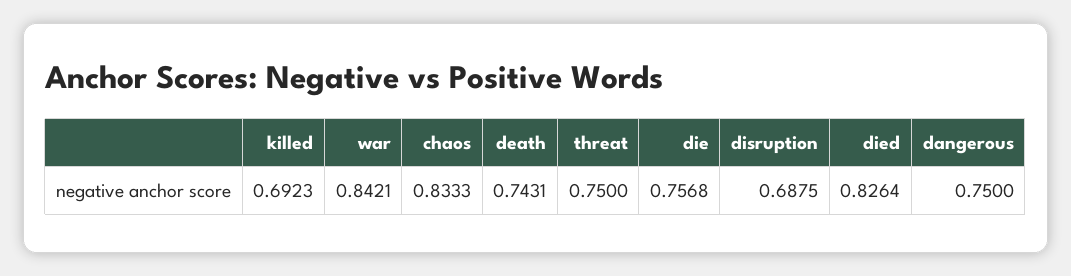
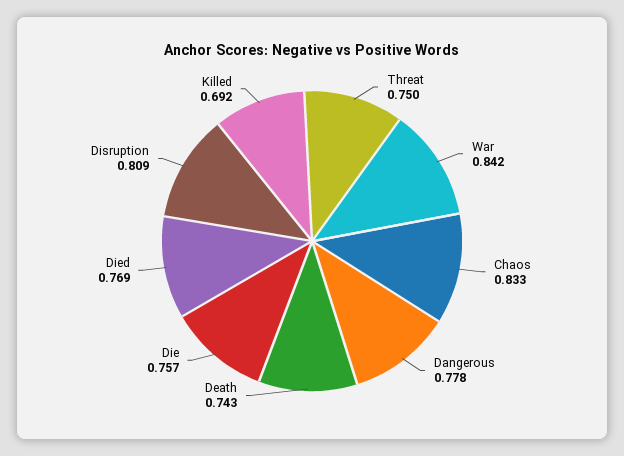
  {
    "killed": 0.6923,
    "war": 0.8421,
    "chaos": 0.8333,
    "death": 0.7431,
    "threat": 0.75,
    "die": 0.7568,
-   "disruption": 0.6875,
+   "disruption": 0.809,
-   "died": 0.8264,
+   "died": 0.769,
-   "dangerous": 0.75
+   "dangerous": 0.778
  }

